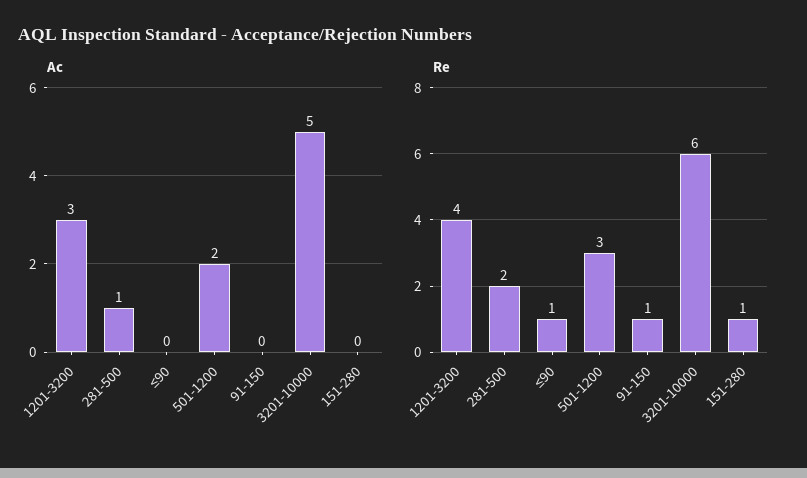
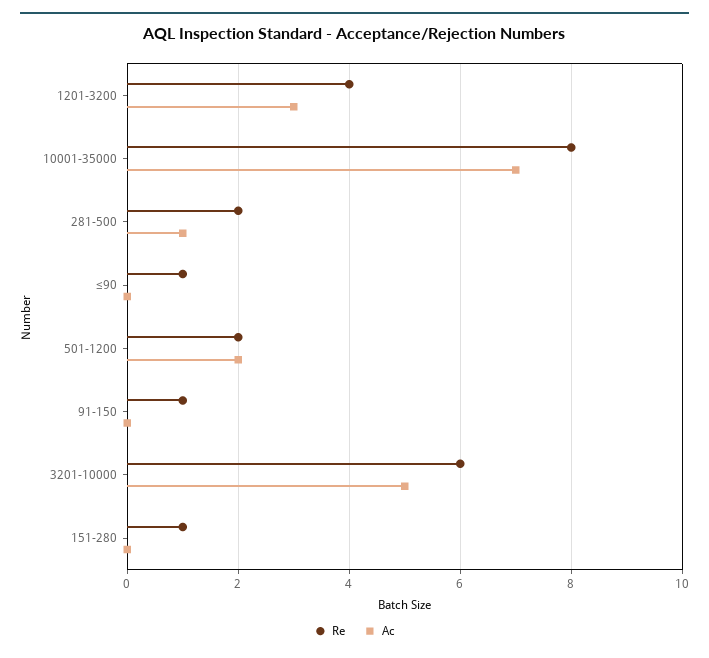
  {
    "Ac": {
      "1201-3200": 3,
      "281-500": 1,
      "≤90": 0,
      "501-1200": 2,
      "91-150": 0,
      "3201-10000": 5,
-     "151-280": 0
+     "151-280": 0,
+     "10001-35000": 7
    },
    "Re": {
      "1201-3200": 4,
      "281-500": 2,
      "≤90": 1,
-     "501-1200": 3,
+     "501-1200": 2,
      "91-150": 1,
      "3201-10000": 6,
-     "151-280": 1
+     "151-280": 1,
+     "10001-35000": 8
    }
  }

